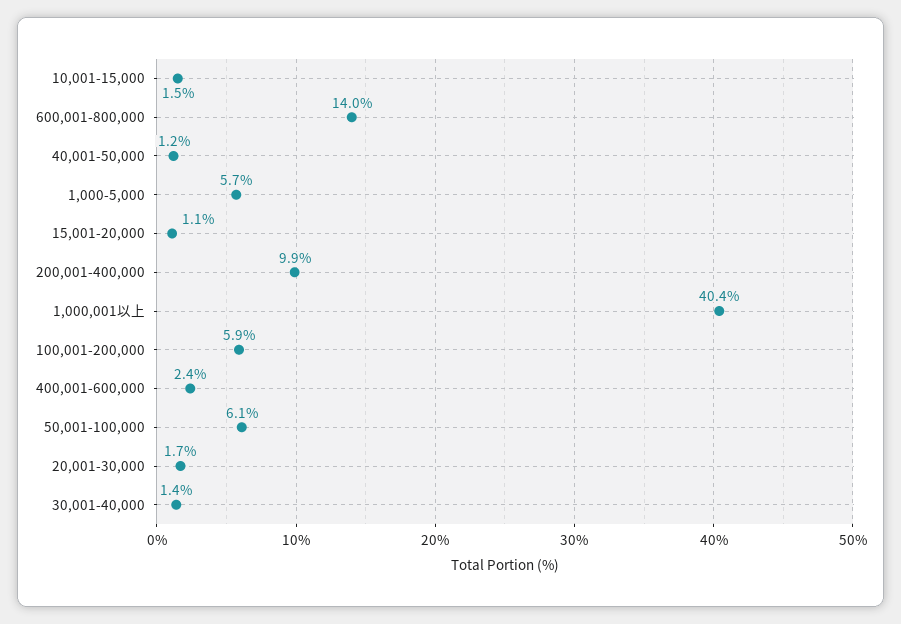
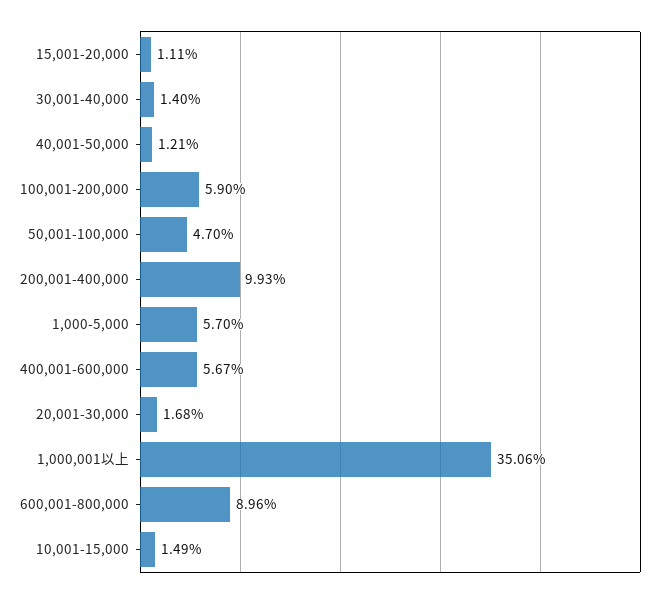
  {
    "10,001-15,000": 1.49,
-   "600,001-800,000": 14,
+   "600,001-800,000": 8.96,
    "40,001-50,000": 1.21,
    "1,000-5,000": 5.7,
    "15,001-20,000": 1.11,
    "200,001-400,000": 9.93,
-   "1,000,001以上": 40.4,
+   "1,000,001以上": 35.06,
    "100,001-200,000": 5.9,
-   "400,001-600,000": 2.4,
+   "400,001-600,000": 5.67,
-   "50,001-100,000": 6.1,
+   "50,001-100,000": 4.7,
    "20,001-30,000": 1.68,
    "30,001-40,000": 1.4
  }

